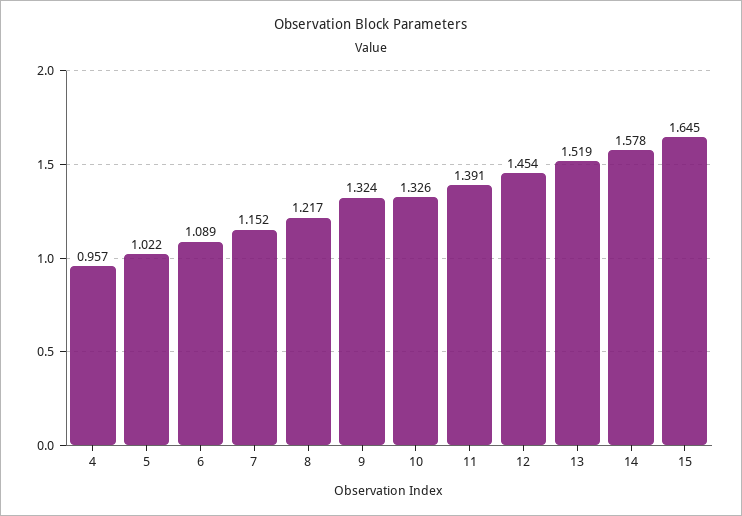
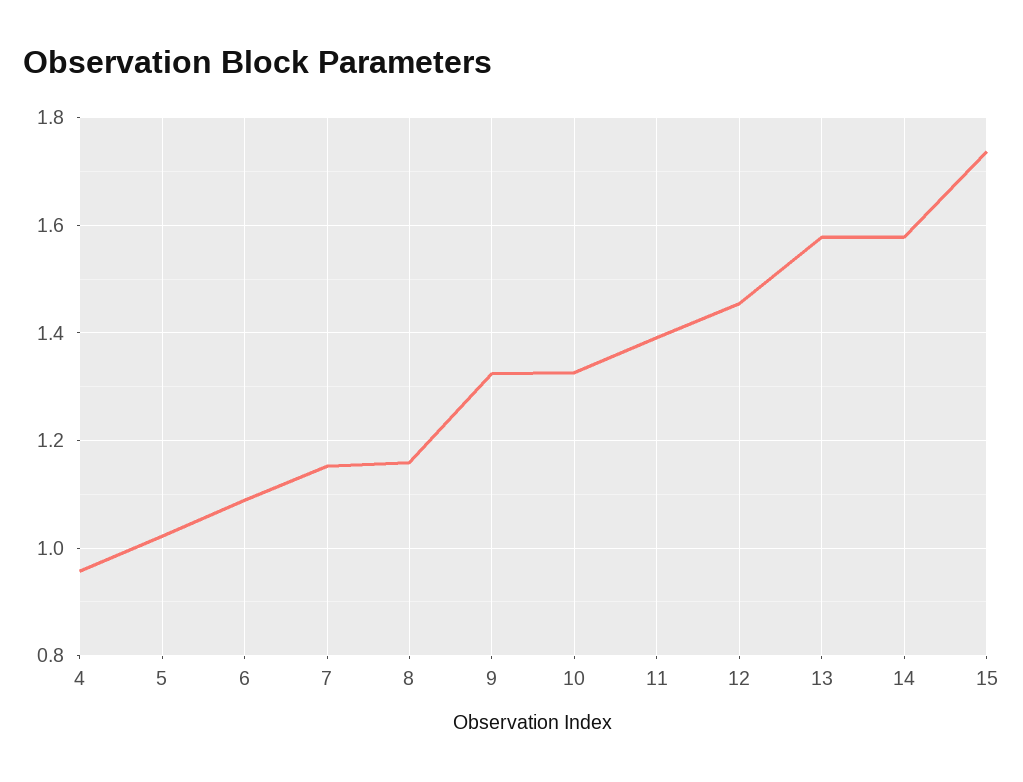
  {
    "4": 0.957,
    "5": 1.022,
    "6": 1.089,
    "7": 1.152,
-   "8": 1.217,
+   "8": 1.16,
    "9": 1.324,
    "10": 1.326,
    "11": 1.391,
    "12": 1.454,
-   "13": 1.519,
+   "13": 1.58,
    "14": 1.578,
-   "15": 1.645
+   "15": 1.74
  }

